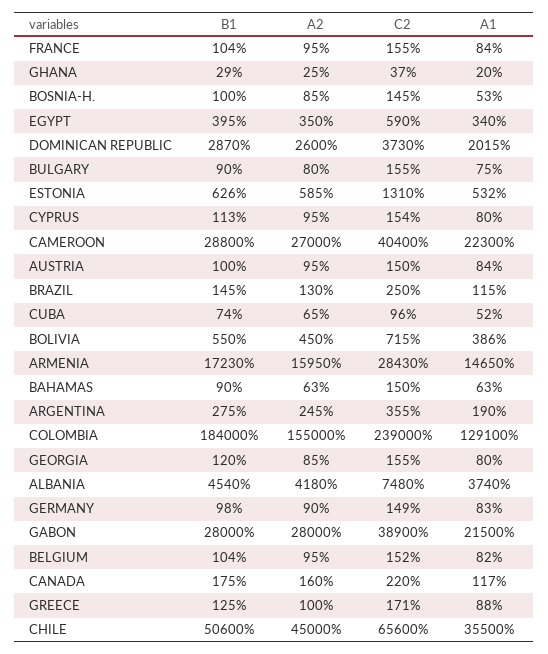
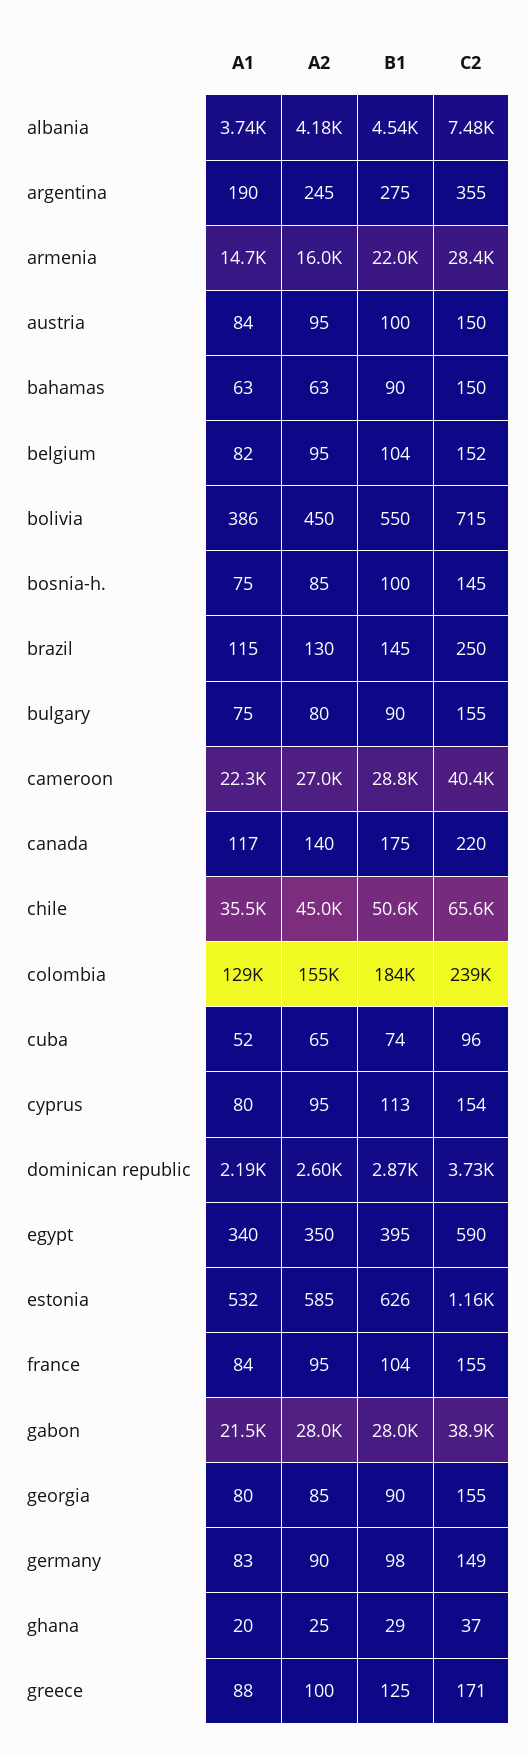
  {
    "B1": {
      "FRANCE": 104,
      "GHANA": 29,
      "BOSNIA-H.": 100,
      "EGYPT": 395,
      "DOMINICAN REPUBLIC": 2870,
      "BULGARY": 90,
      "ESTONIA": 626,
      "CYPRUS": 113,
      "CAMEROON": 28800,
      "AUSTRIA": 100,
      "BRAZIL": 145,
      "CUBA": 74,
      "BOLIVIA": 550,
-     "ARMENIA": 17230,
+     "ARMENIA": 22000,
      "BAHAMAS": 90,
      "ARGENTINA": 275,
      "COLOMBIA": 184000,
-     "GEORGIA": 120,
+     "GEORGIA": 90,
      "ALBANIA": 4540,
      "GERMANY": 98,
      "GABON": 28000,
      "BELGIUM": 104,
      "CANADA": 175,
      "GREECE": 125,
      "CHILE": 50600
    },
    "A2": {
      "FRANCE": 95,
      "GHANA": 25,
      "BOSNIA-H.": 85,
      "EGYPT": 350,
      "DOMINICAN REPUBLIC": 2600,
      "BULGARY": 80,
      "ESTONIA": 585,
      "CYPRUS": 95,
      "CAMEROON": 27000,
      "AUSTRIA": 95,
      "BRAZIL": 130,
      "CUBA": 65,
      "BOLIVIA": 450,
      "ARMENIA": 15950,
      "BAHAMAS": 63,
      "ARGENTINA": 245,
      "COLOMBIA": 155000,
      "GEORGIA": 85,
      "ALBANIA": 4180,
      "GERMANY": 90,
      "GABON": 28000,
      "BELGIUM": 95,
-     "CANADA": 160,
+     "CANADA": 140,
      "GREECE": 100,
      "CHILE": 45000
    },
    "C2": {
      "FRANCE": 155,
      "GHANA": 37,
      "BOSNIA-H.": 145,
      "EGYPT": 590,
      "DOMINICAN REPUBLIC": 3730,
      "BULGARY": 155,
-     "ESTONIA": 1310,
+     "ESTONIA": 1160,
      "CYPRUS": 154,
      "CAMEROON": 40400,
      "AUSTRIA": 150,
      "BRAZIL": 250,
      "CUBA": 96,
      "BOLIVIA": 715,
      "ARMENIA": 28430,
      "BAHAMAS": 150,
      "ARGENTINA": 355,
      "COLOMBIA": 239000,
      "GEORGIA": 155,
      "ALBANIA": 7480,
      "GERMANY": 149,
      "GABON": 38900,
      "BELGIUM": 152,
      "CANADA": 220,
      "GREECE": 171,
      "CHILE": 65600
    },
    "A1": {
      "FRANCE": 84,
      "GHANA": 20,
-     "BOSNIA-H.": 53,
+     "BOSNIA-H.": 75,
      "EGYPT": 340,
-     "DOMINICAN REPUBLIC": 2015,
+     "DOMINICAN REPUBLIC": 2190,
      "BULGARY": 75,
      "ESTONIA": 532,
      "CYPRUS": 80,
      "CAMEROON": 22300,
      "AUSTRIA": 84,
      "BRAZIL": 115,
      "CUBA": 52,
      "BOLIVIA": 386,
      "ARMENIA": 14650,
      "BAHAMAS": 63,
      "ARGENTINA": 190,
      "COLOMBIA": 129100,
      "GEORGIA": 80,
      "ALBANIA": 3740,
      "GERMANY": 83,
      "GABON": 21500,
      "BELGIUM": 82,
      "CANADA": 117,
      "GREECE": 88,
      "CHILE": 35500
    }
  }

